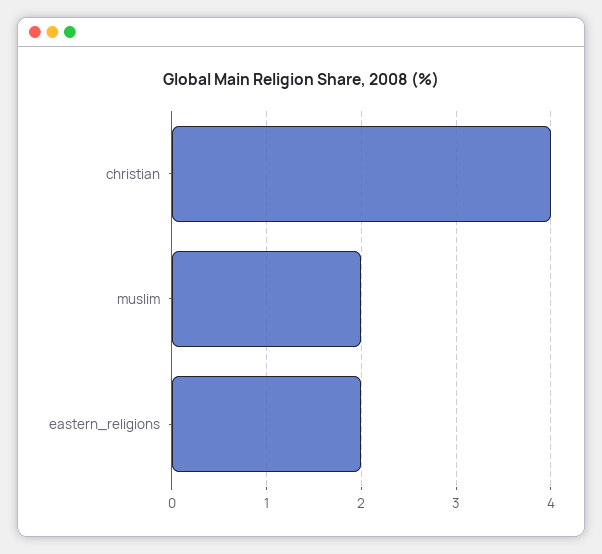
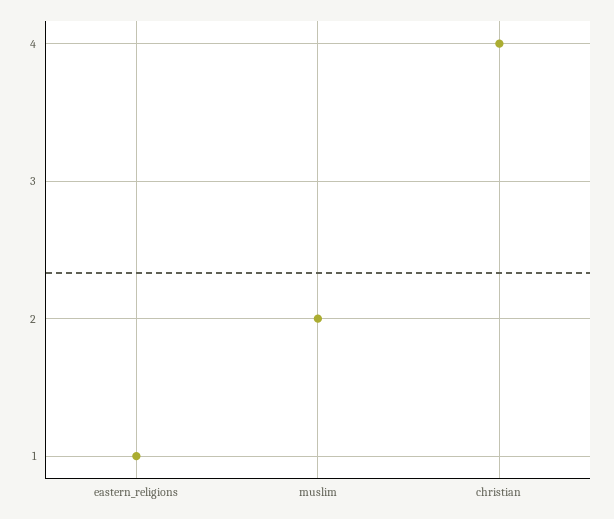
  {
    "christian": 4,
    "muslim": 2,
-   "eastern_religions": 2
+   "eastern_religions": 1
  }

